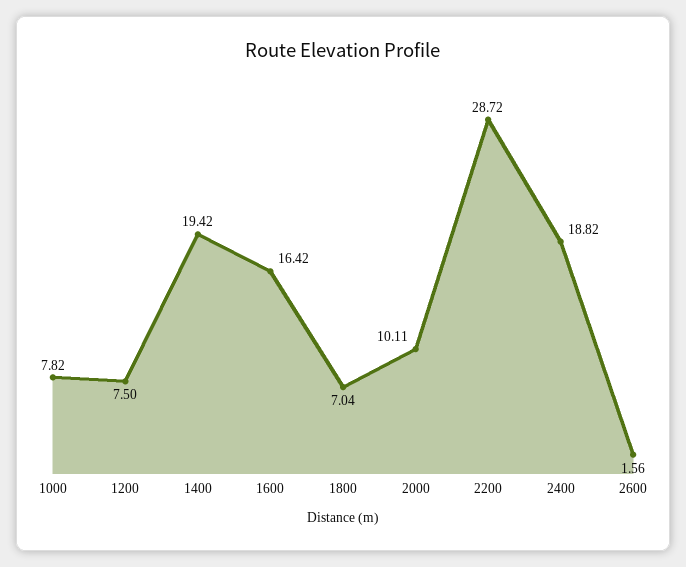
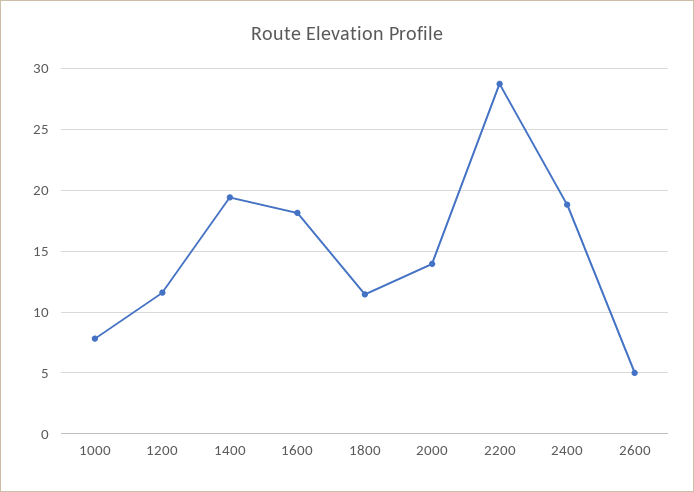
  {
    "1000": 7.82,
-   "1200": 7.5,
+   "1200": 11.5,
    "1400": 19.42,
-   "1600": 16.42,
+   "1600": 18,
-   "1800": 7.04,
+   "1800": 11.5,
-   "2000": 10.11,
+   "2000": 14,
    "2200": 28.72,
    "2400": 18.82,
-   "2600": 1.56
+   "2600": 5
  }

